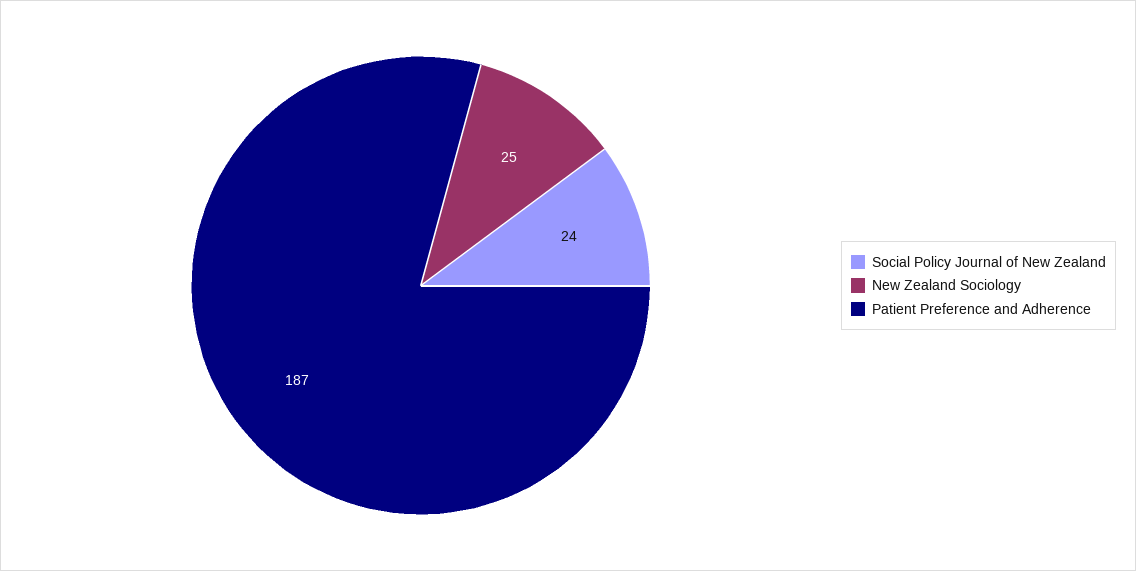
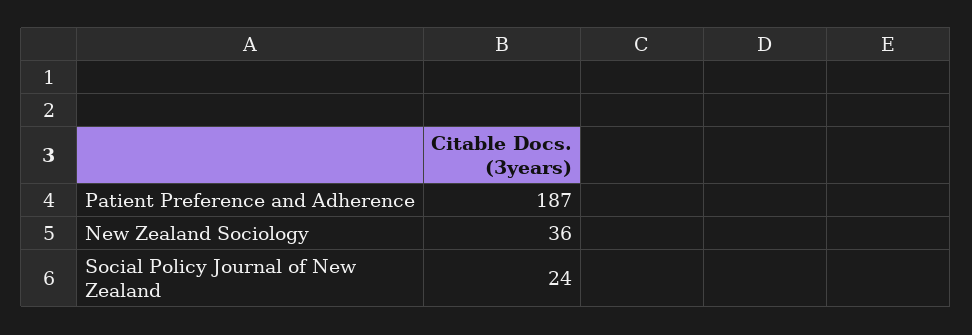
  {
    "Social Policy Journal of New Zealand": 24,
-   "New Zealand Sociology": 25,
+   "New Zealand Sociology": 36,
    "Patient Preference and Adherence": 187
  }

